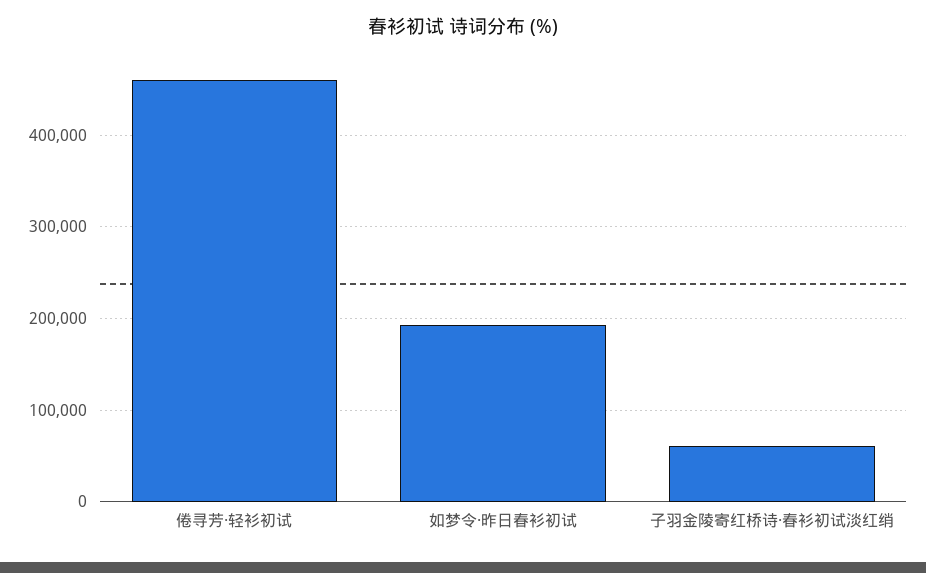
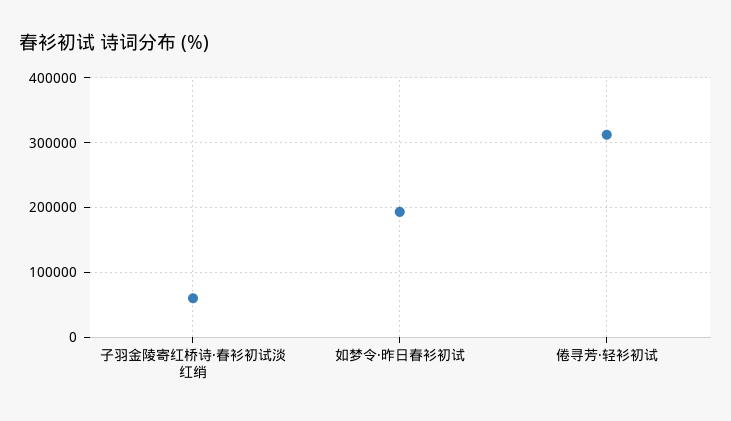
  {
-   "倦寻芳·轻衫初试": 460000,
+   "倦寻芳·轻衫初试": 310000,
    "如梦令·昨日春衫初试": 190000,
    "子羽金陵寄红桥诗·春衫初试淡红绡": 60000
  }

